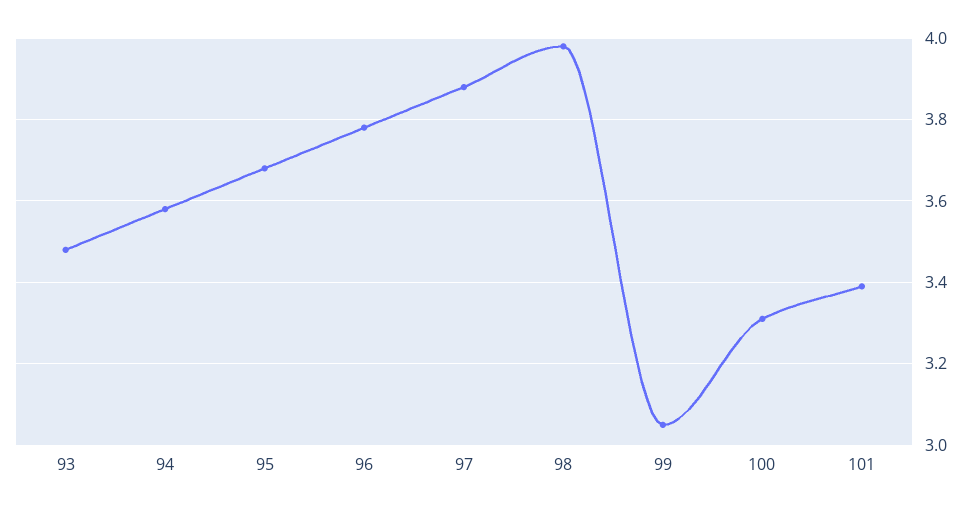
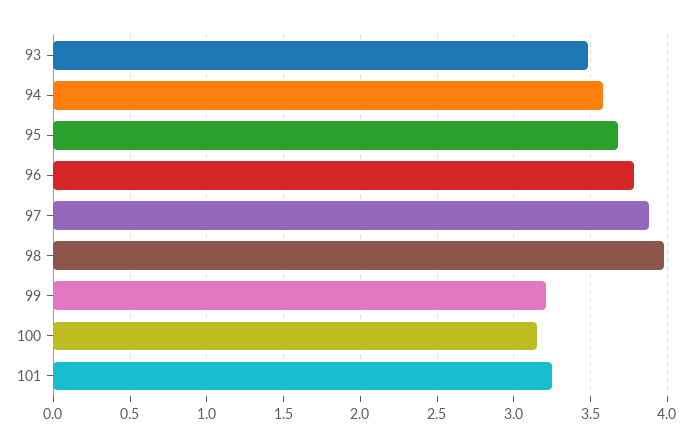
  {
    "93": 3.5,
    "94": 3.6,
    "95": 3.7,
    "96": 3.8,
    "97": 3.9,
    "98": 4,
-   "99": 3.05,
+   "99": 3.2,
-   "100": 3.3,
+   "100": 3.15,
-   "101": 3.4
+   "101": 3.25
  }

